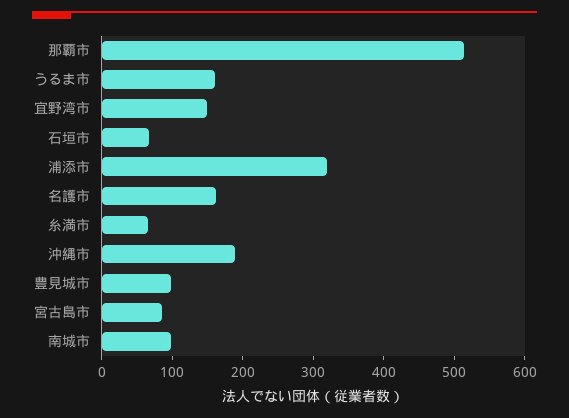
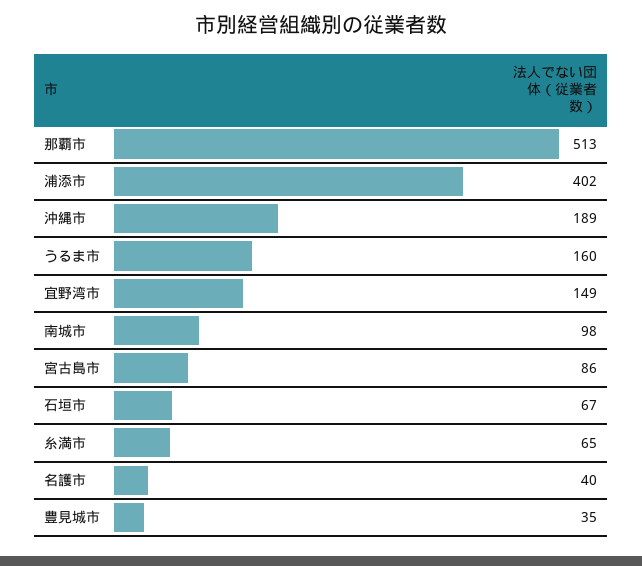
  {
    "那覇市": 513,
    "うるま市": 160,
    "宜野湾市": 149,
    "石垣市": 67,
-   "浦添市": 320,
+   "浦添市": 402,
-   "名護市": 160,
+   "名護市": 40,
    "糸満市": 65,
    "沖縄市": 189,
-   "豊見城市": 100,
+   "豊見城市": 35,
    "宮古島市": 86,
    "南城市": 98
  }

